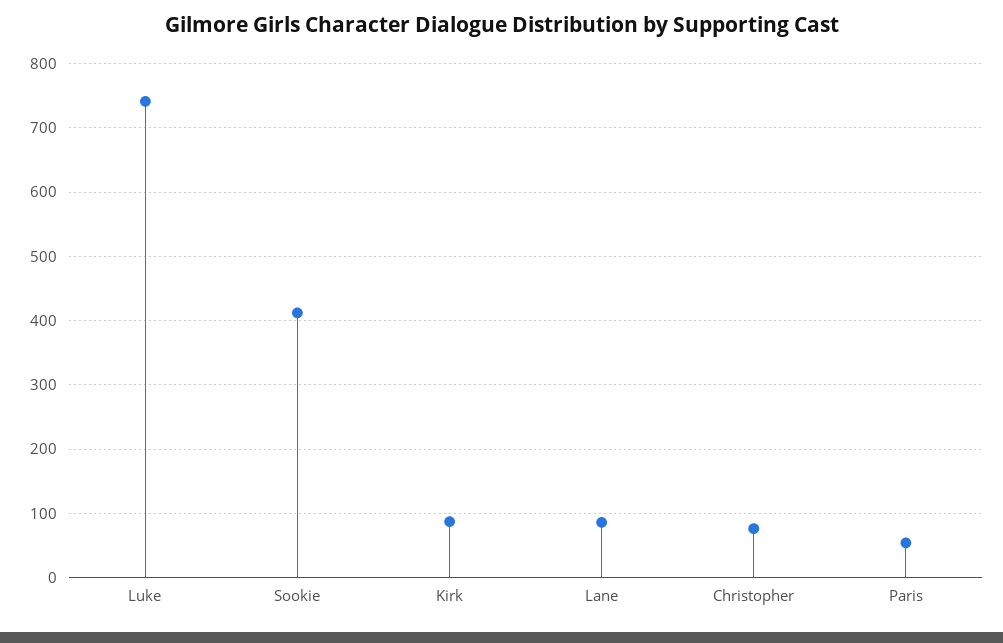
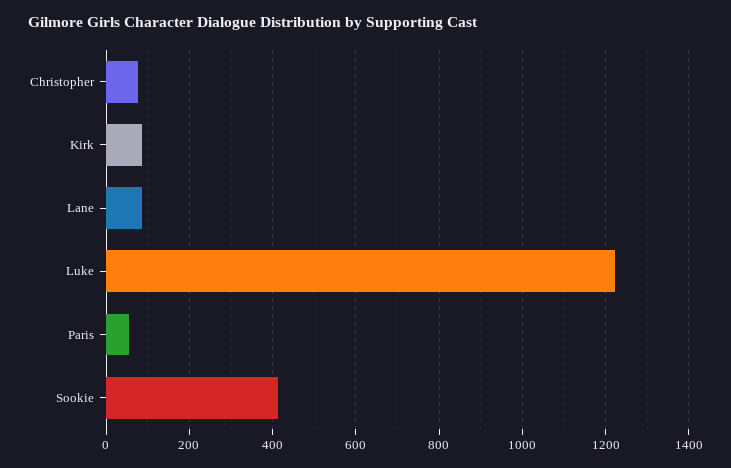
  {
-   "Luke": 740,
+   "Luke": 1220,
    "Sookie": 410,
    "Kirk": 90,
    "Lane": 90,
    "Christopher": 80,
    "Paris": 50
  }

